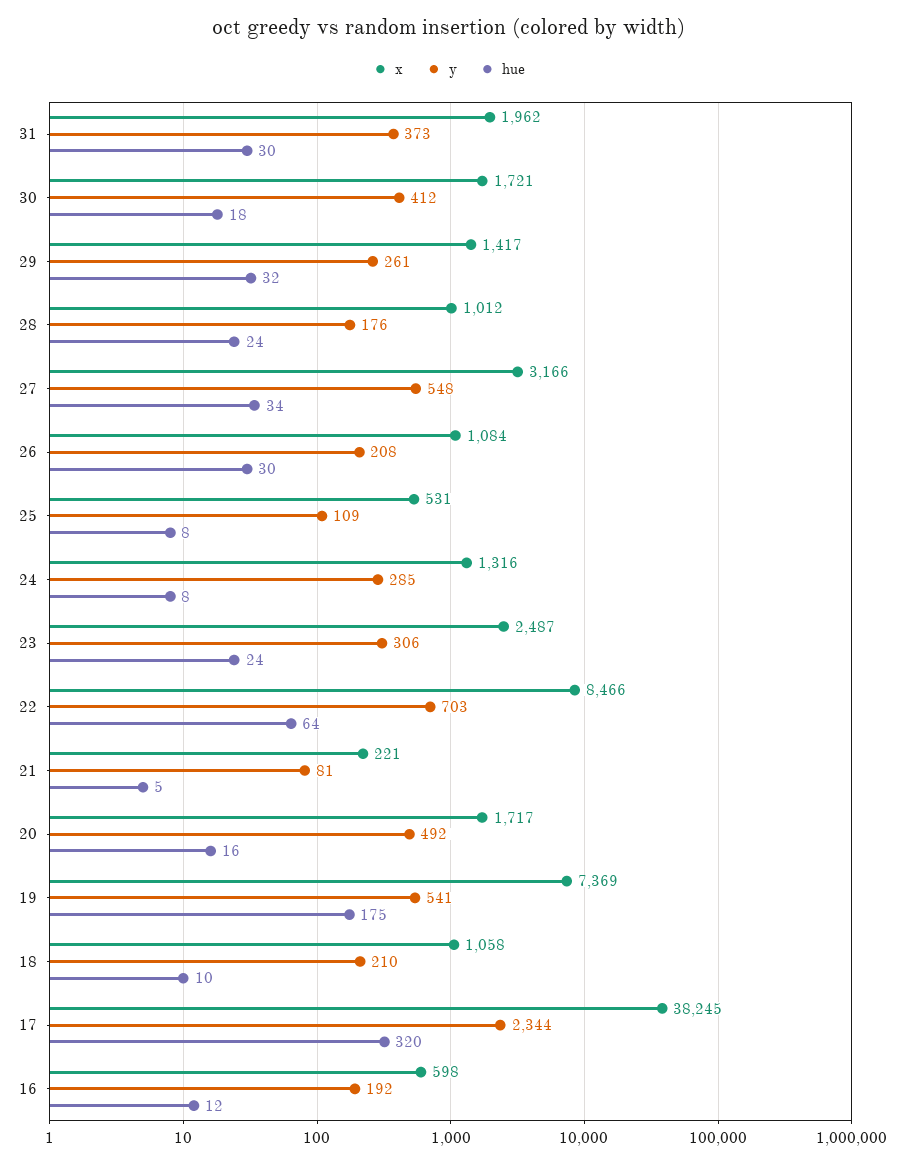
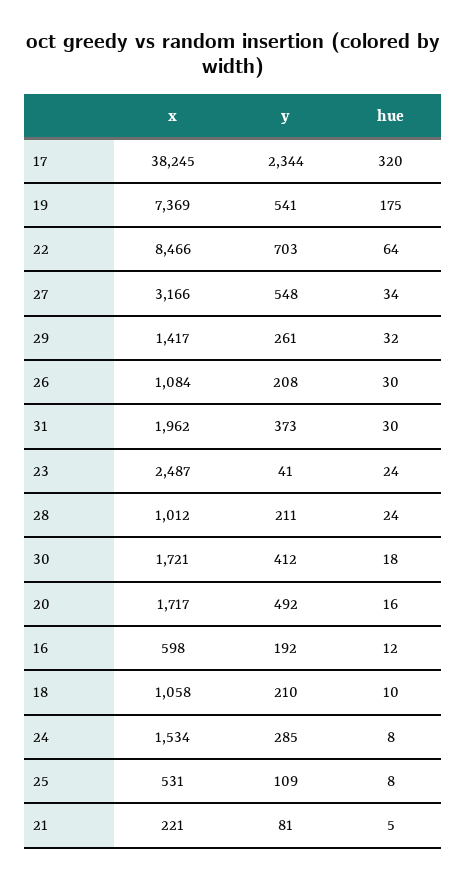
  {
    "x": {
      "31": 1962,
      "30": 1721,
      "29": 1417,
      "28": 1012,
      "27": 3166,
      "26": 1084,
      "25": 531,
-     "24": 1316,
+     "24": 1534,
      "23": 2487,
      "22": 8466,
      "21": 221,
      "20": 1717,
      "19": 7369,
      "18": 1058,
      "17": 38245,
      "16": 598
    },
    "y": {
      "31": 373,
      "30": 412,
      "29": 261,
-     "28": 176,
+     "28": 211,
      "27": 548,
      "26": 208,
      "25": 109,
      "24": 285,
-     "23": 306,
+     "23": 41,
      "22": 703,
      "21": 81,
      "20": 492,
      "19": 541,
      "18": 210,
      "17": 2344,
      "16": 192
    },
    "hue": {
      "31": 30,
      "30": 18,
      "29": 32,
      "28": 24,
      "27": 34,
      "26": 30,
      "25": 8,
      "24": 8,
      "23": 24,
      "22": 64,
      "21": 5,
      "20": 16,
      "19": 175,
      "18": 10,
      "17": 320,
      "16": 12
    }
  }

